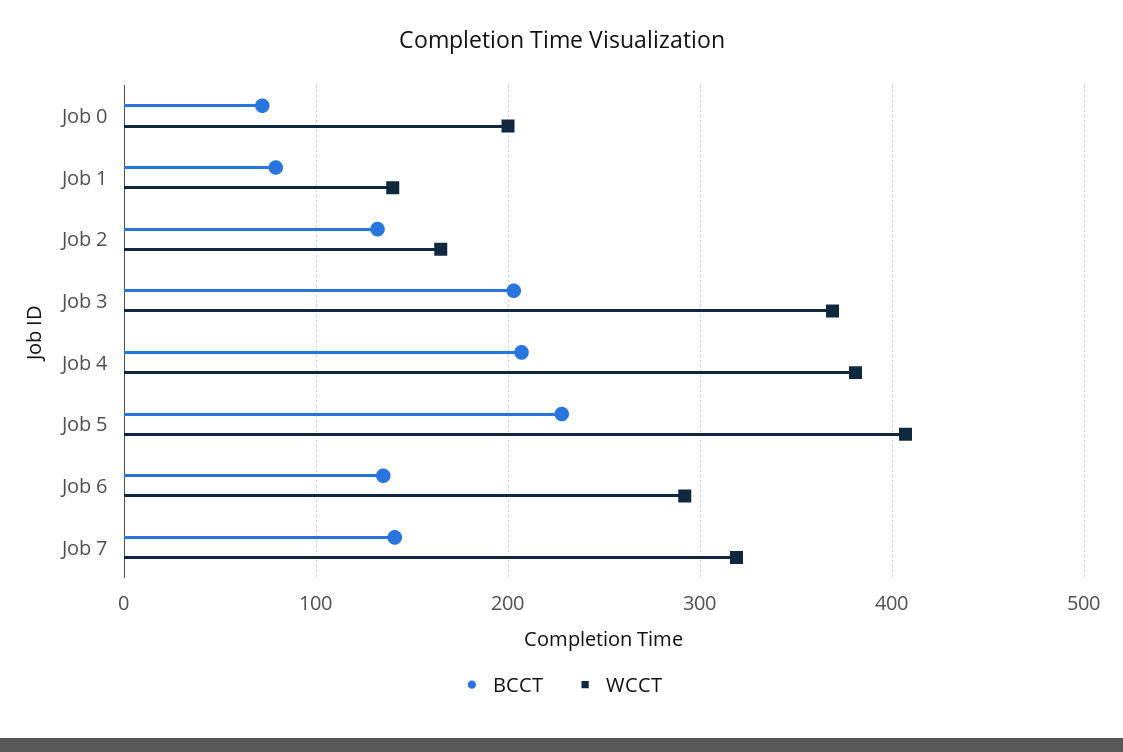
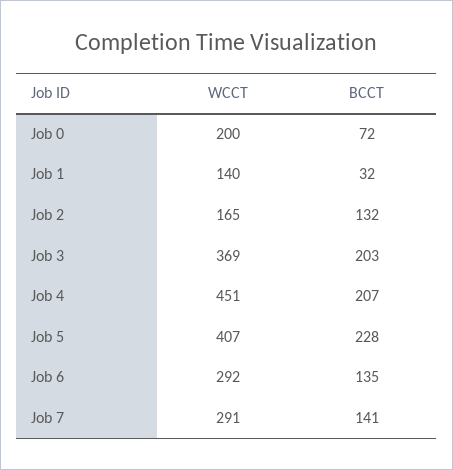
  {
    "BCCT": {
      "Job 0": 72,
-     "Job 1": 80,
+     "Job 1": 32,
      "Job 2": 132,
      "Job 3": 203,
      "Job 4": 207,
      "Job 5": 228,
      "Job 6": 135,
      "Job 7": 141
    },
    "WCCT": {
      "Job 0": 200,
      "Job 1": 140,
      "Job 2": 165,
      "Job 3": 369,
-     "Job 4": 380,
+     "Job 4": 451,
      "Job 5": 407,
      "Job 6": 292,
-     "Job 7": 320
+     "Job 7": 291
    }
  }

